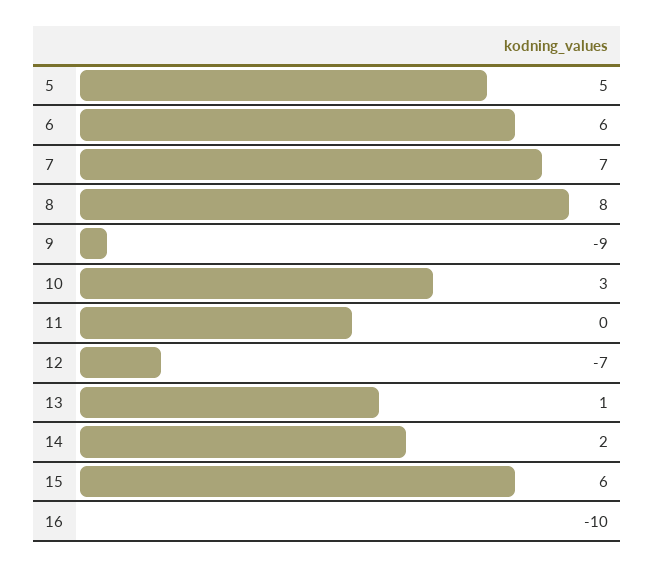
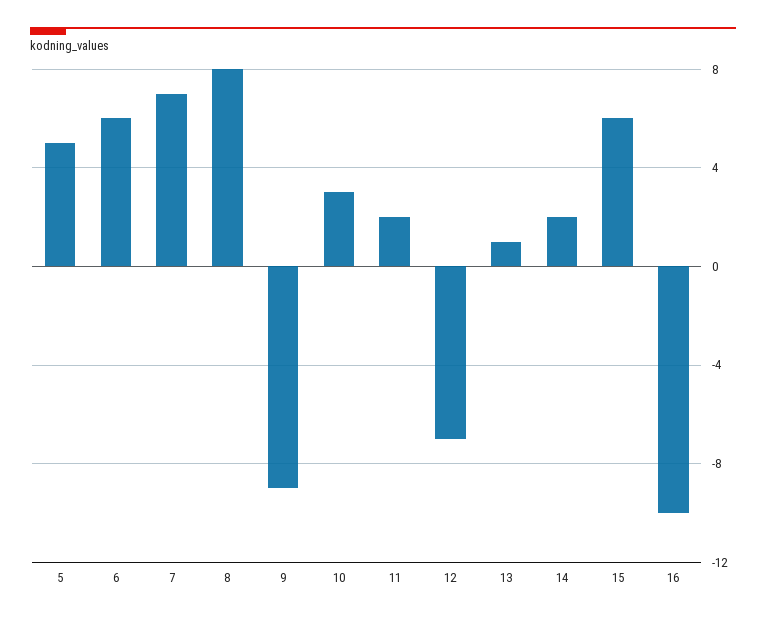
  {
    "5": 5,
    "6": 6,
    "7": 7,
    "8": 8,
    "9": -9,
    "10": 3,
-   "11": 0,
+   "11": 2,
    "12": -7,
    "13": 1,
    "14": 2,
    "15": 6,
    "16": -10
  }

